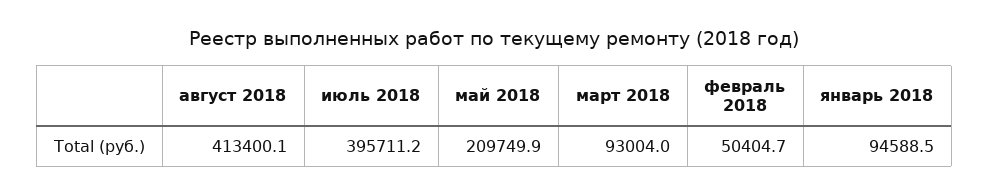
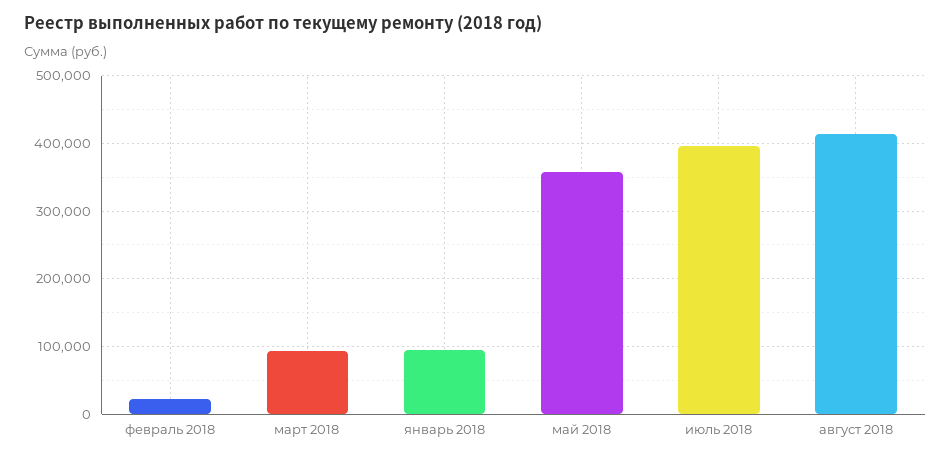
  {
    "август 2018": 413400.1,
    "июль 2018": 395711.2,
-   "май 2018": 209749.9,
+   "май 2018": 360000,
    "март 2018": 93004,
-   "февраль 2018": 50404.7,
+   "февраль 2018": 20000,
    "январь 2018": 94588.5
  }

